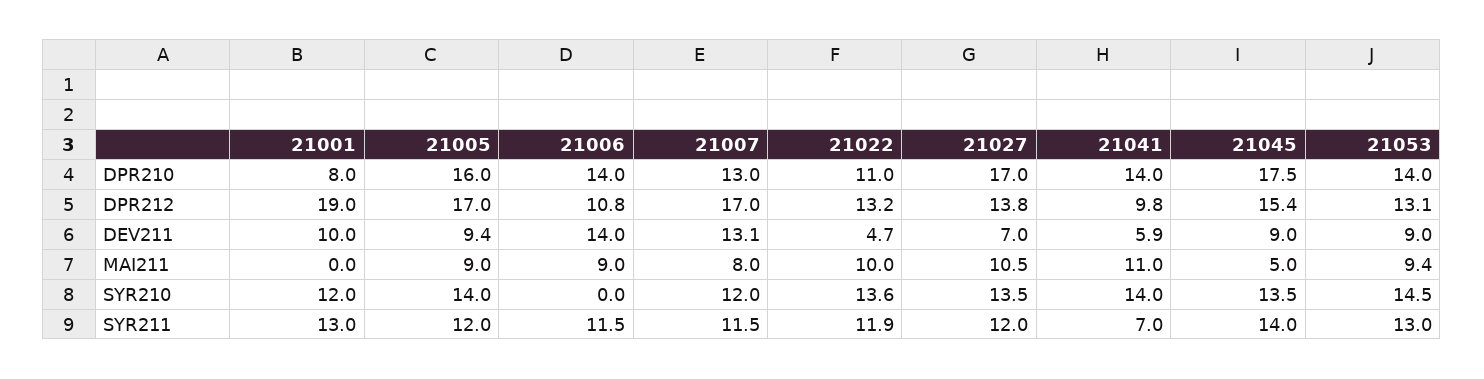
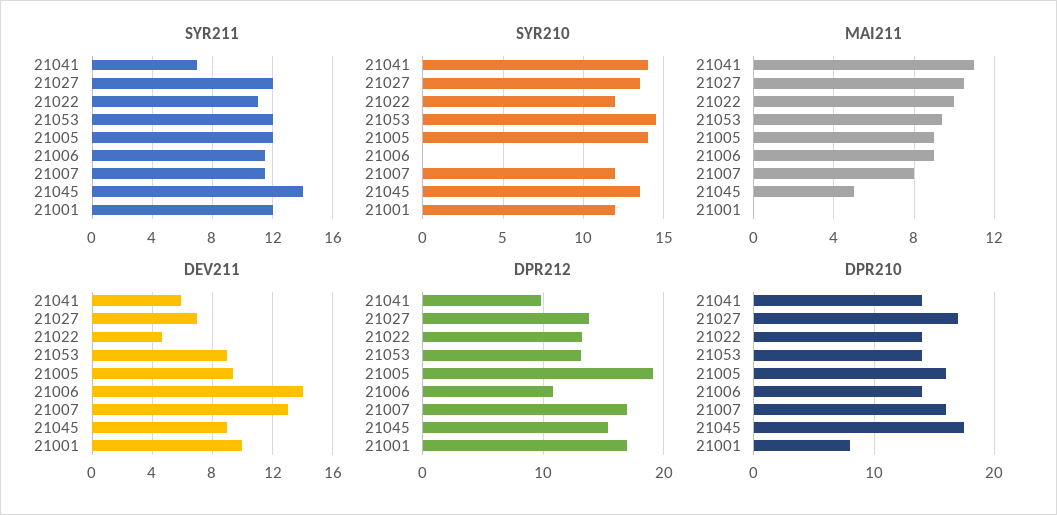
  {
    "DPR210": {
      "21001": 8,
      "21005": 16,
      "21006": 14,
-     "21007": 13,
+     "21007": 16,
-     "21022": 11,
+     "21022": 14,
      "21027": 17,
      "21041": 14,
      "21045": 17.5,
      "21053": 14
    },
    "DPR212": {
-     "21001": 19,
+     "21001": 17,
-     "21005": 17,
+     "21005": 19,
      "21006": 10.8,
      "21007": 17,
      "21022": 13.2,
      "21027": 13.8,
      "21041": 9.8,
      "21045": 15.4,
      "21053": 13.1
    },
    "DEV211": {
      "21001": 10,
      "21005": 9.4,
      "21006": 14,
      "21007": 13.1,
      "21022": 4.7,
      "21027": 7,
      "21041": 5.9,
      "21045": 9,
      "21053": 9
    },
    "MAI211": {
      "21001": 0,
      "21005": 9,
      "21006": 9,
      "21007": 8,
      "21022": 10,
      "21027": 10.5,
      "21041": 11,
      "21045": 5,
      "21053": 9.4
    },
    "SYR210": {
      "21001": 12,
      "21005": 14,
      "21006": 0,
      "21007": 12,
-     "21022": 13.6,
+     "21022": 12,
      "21027": 13.5,
      "21041": 14,
      "21045": 13.5,
      "21053": 14.5
    },
    "SYR211": {
-     "21001": 13,
+     "21001": 12,
      "21005": 12,
      "21006": 11.5,
      "21007": 11.5,
-     "21022": 11.9,
+     "21022": 11,
      "21027": 12,
      "21041": 7,
      "21045": 14,
-     "21053": 13
+     "21053": 12
    }
  }

